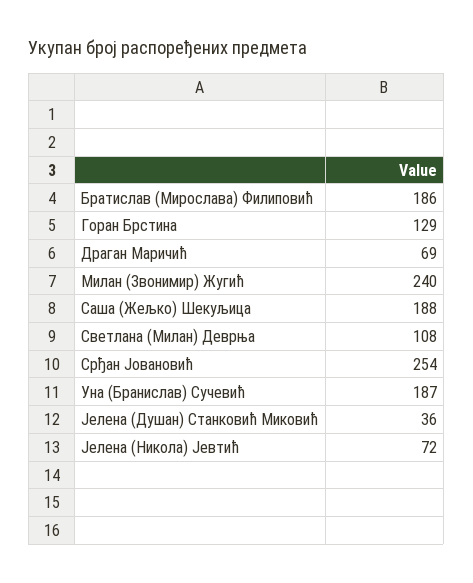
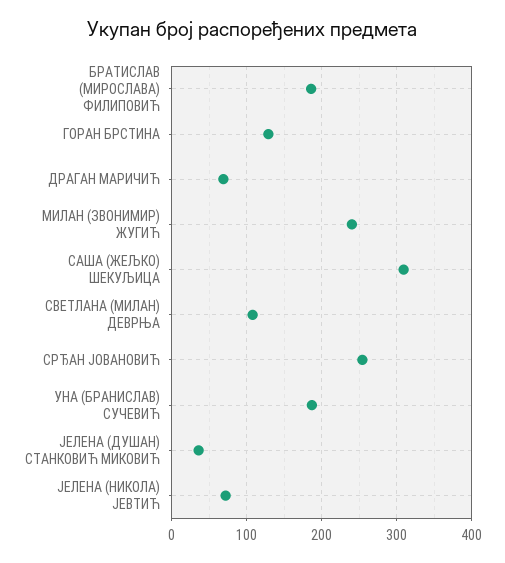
  {
    "Братислав (Мирослава) Филиповић": 186,
    "Горан Брстина": 129,
    "Драган Маричић": 69,
    "Милан (Звонимир) Жугић": 240,
-   "Саша (Жељко) Шекуљица": 188,
+   "Саша (Жељко) Шекуљица": 310,
    "Светлана (Милан) Деврња": 108,
    "Срђан Јовановић": 254,
    "Уна (Бранислав) Сучевић": 187,
    "Јелена (Душан) Станковић Миковић": 36,
    "Јелена (Никола) Јевтић": 72
  }

